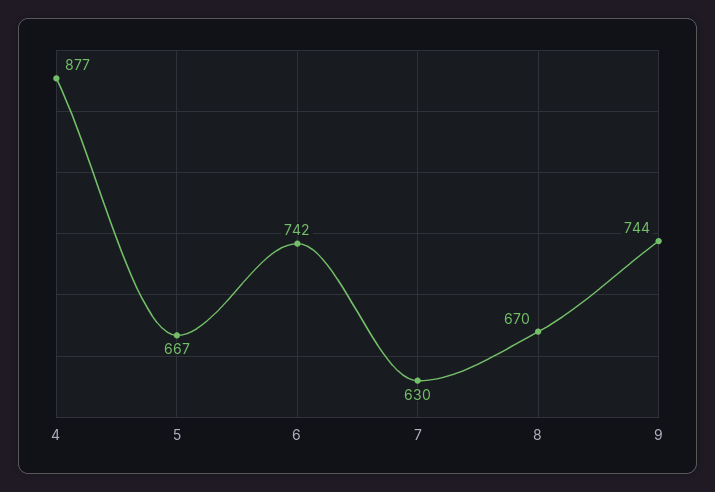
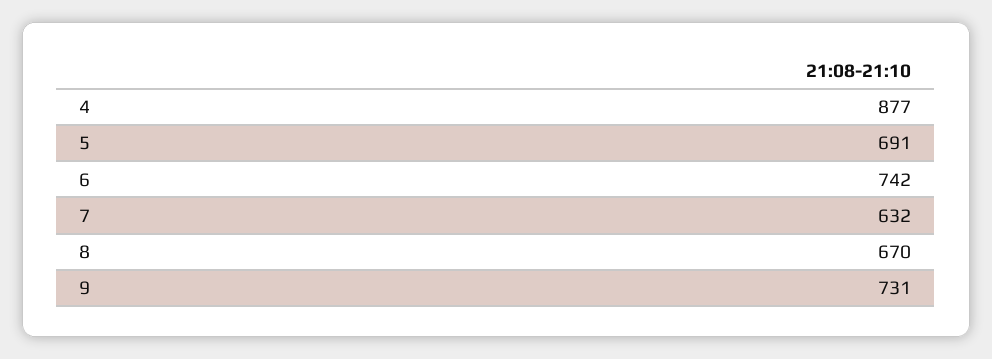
  {
    "4": 877,
-   "5": 667,
+   "5": 691,
    "6": 742,
-   "7": 630,
+   "7": 632,
    "8": 670,
-   "9": 744
+   "9": 731
  }

